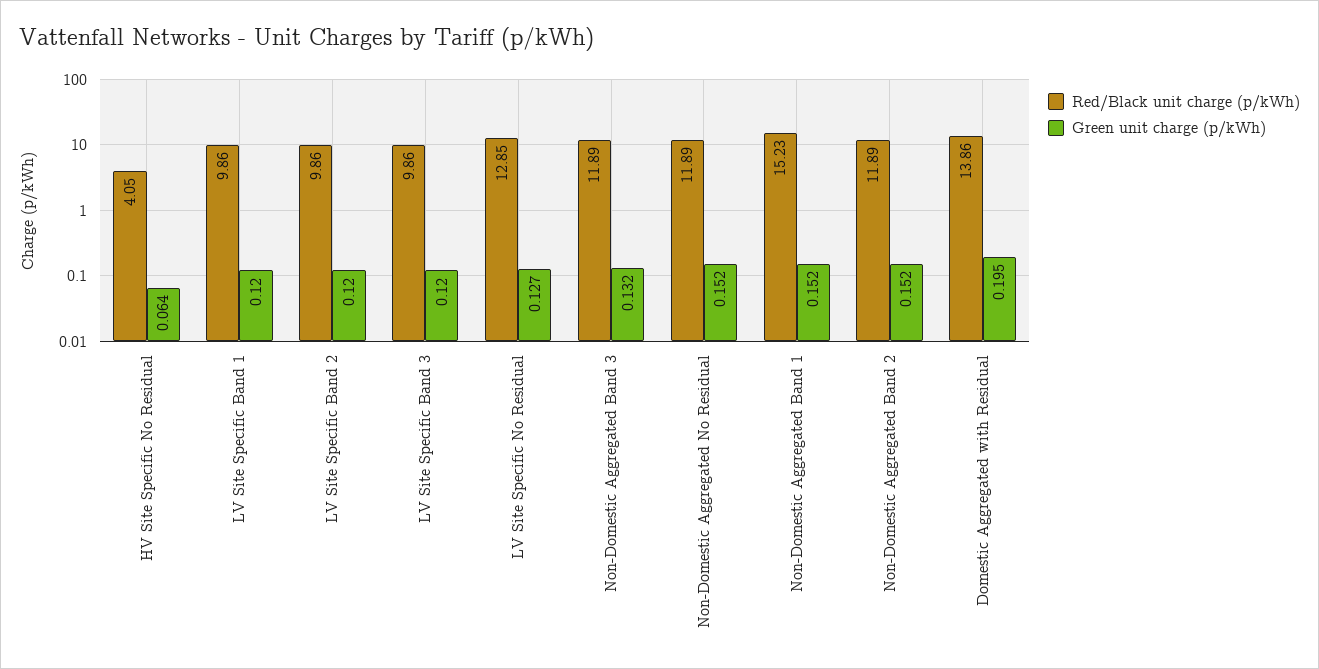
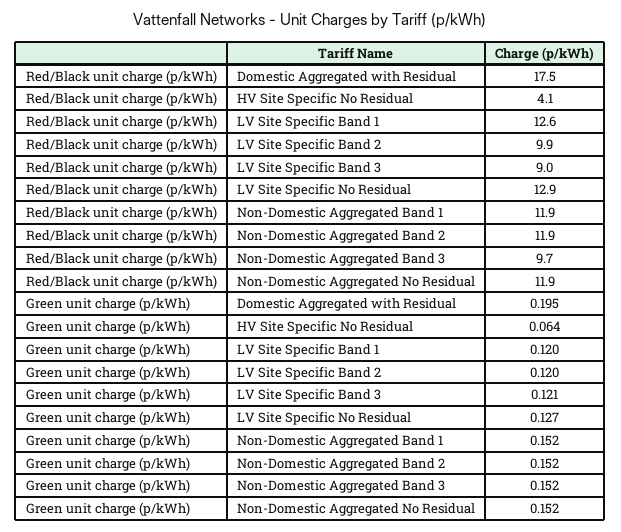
  {
    "Red/Black unit charge (p/kWh)": {
      "HV Site Specific No Residual": 4.05,
-     "LV Site Specific Band 1": 9.86,
+     "LV Site Specific Band 1": 12.6,
      "LV Site Specific Band 2": 9.86,
-     "LV Site Specific Band 3": 9.86,
+     "LV Site Specific Band 3": 9,
      "LV Site Specific No Residual": 12.85,
-     "Non-Domestic Aggregated Band 3": 11.89,
+     "Non-Domestic Aggregated Band 3": 9.7,
      "Non-Domestic Aggregated No Residual": 11.89,
-     "Non-Domestic Aggregated Band 1": 15.23,
+     "Non-Domestic Aggregated Band 1": 11.9,
      "Non-Domestic Aggregated Band 2": 11.89,
-     "Domestic Aggregated with Residual": 13.86
+     "Domestic Aggregated with Residual": 17.5
    },
    "Green unit charge (p/kWh)": {
      "HV Site Specific No Residual": 0.064,
      "LV Site Specific Band 1": 0.12,
      "LV Site Specific Band 2": 0.12,
-     "LV Site Specific Band 3": 0.12,
+     "LV Site Specific Band 3": 0.121,
      "LV Site Specific No Residual": 0.127,
-     "Non-Domestic Aggregated Band 3": 0.132,
+     "Non-Domestic Aggregated Band 3": 0.152,
      "Non-Domestic Aggregated No Residual": 0.152,
      "Non-Domestic Aggregated Band 1": 0.152,
      "Non-Domestic Aggregated Band 2": 0.152,
      "Domestic Aggregated with Residual": 0.195
    }
  }

